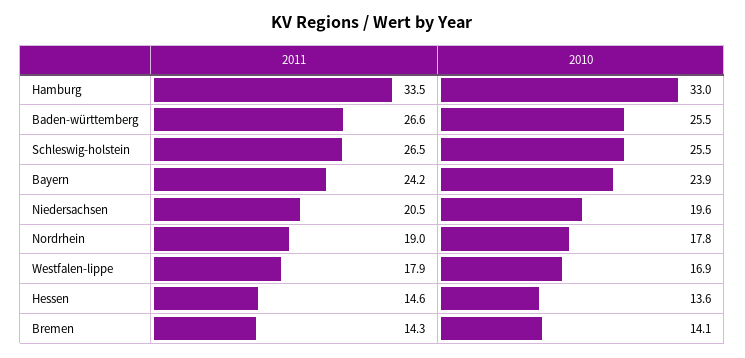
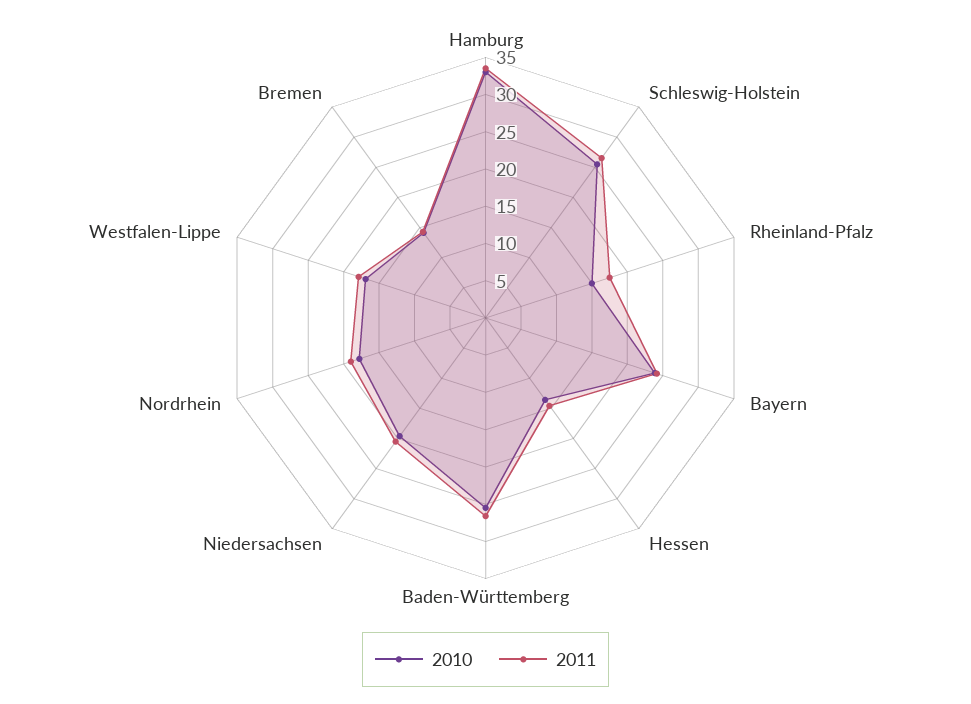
  {
    "2011": {
      "Hamburg": 33.5,
      "Baden-württemberg": 26.6,
      "Schleswig-holstein": 26.5,
      "Bayern": 24.2,
      "Niedersachsen": 20.5,
      "Nordrhein": 19,
      "Westfalen-lippe": 17.9,
      "Hessen": 14.6,
-     "Bremen": 14.3
+     "Bremen": 14.3,
+     "Rheinland-Pfalz": 17.5
    },
    "2010": {
      "Hamburg": 33,
      "Baden-württemberg": 25.5,
      "Schleswig-holstein": 25.5,
      "Bayern": 23.9,
      "Niedersachsen": 19.6,
      "Nordrhein": 17.8,
      "Westfalen-lippe": 16.9,
      "Hessen": 13.6,
-     "Bremen": 14.1
+     "Bremen": 14.1,
+     "Rheinland-Pfalz": 15
    }
  }

